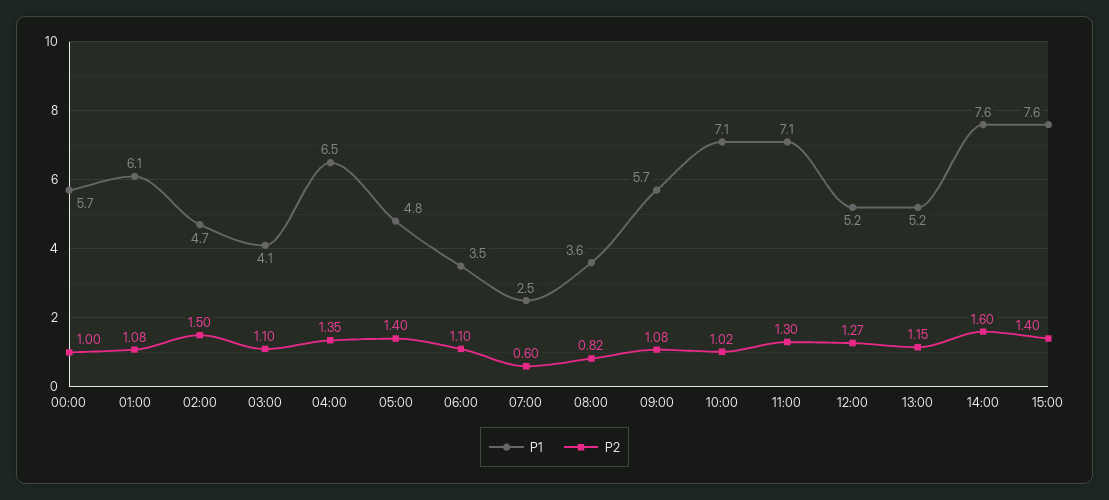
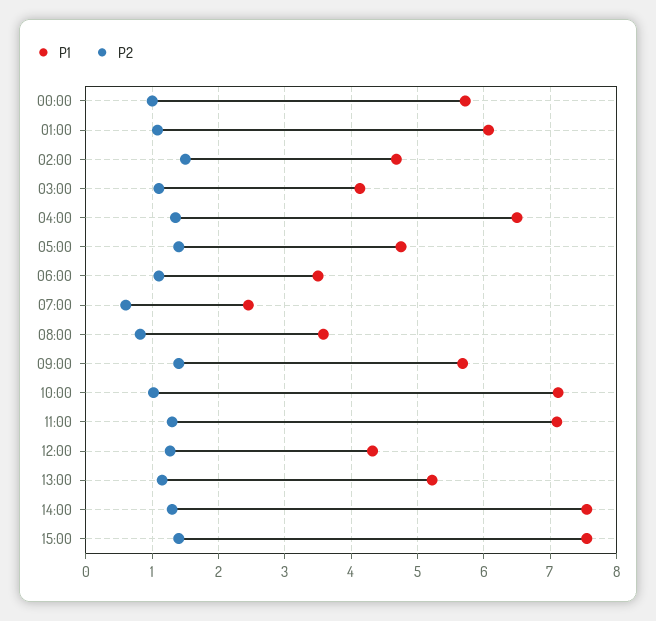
  {
    "P1": {
      "00:00": 5.7,
      "01:00": 6.1,
      "02:00": 4.7,
      "03:00": 4.1,
      "04:00": 6.5,
      "05:00": 4.8,
      "06:00": 3.5,
      "07:00": 2.5,
      "08:00": 3.6,
      "09:00": 5.7,
      "10:00": 7.1,
      "11:00": 7.1,
-     "12:00": 5.2,
+     "12:00": 4.3,
      "13:00": 5.2,
      "14:00": 7.6,
      "15:00": 7.6
    },
    "P2": {
      "00:00": 1,
      "01:00": 1.08,
      "02:00": 1.5,
      "03:00": 1.1,
      "04:00": 1.35,
      "05:00": 1.4,
      "06:00": 1.1,
      "07:00": 0.6,
      "08:00": 0.82,
-     "09:00": 1.08,
+     "09:00": 1.4,
      "10:00": 1.02,
      "11:00": 1.3,
      "12:00": 1.27,
      "13:00": 1.15,
-     "14:00": 1.6,
+     "14:00": 1.3,
      "15:00": 1.4
    }
  }

